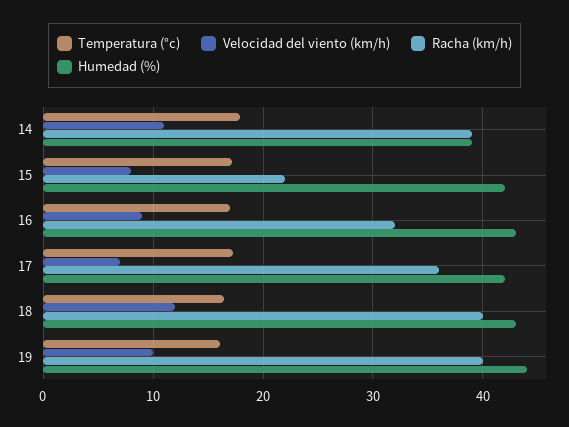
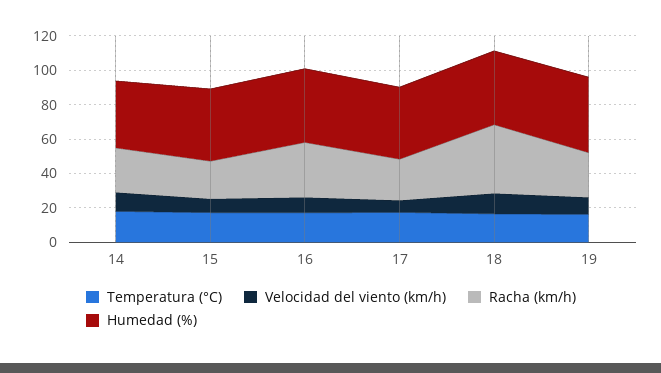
  {
    "Temperatura (°c)": {
      "14": 18,
      "15": 17,
      "16": 17,
      "17": 17,
      "18": 16,
      "19": 16
    },
    "Velocidad del viento (km/h)": {
      "14": 11,
      "15": 8,
      "16": 9,
      "17": 7,
      "18": 12,
      "19": 10
    },
    "Racha (km/h)": {
-     "14": 39,
+     "14": 25,
      "15": 22,
      "16": 32,
-     "17": 36,
+     "17": 25,
      "18": 40,
-     "19": 40
+     "19": 25
    },
    "Humedad (%)": {
      "14": 39,
      "15": 42,
      "16": 43,
      "17": 42,
      "18": 43,
      "19": 44
    }
  }

